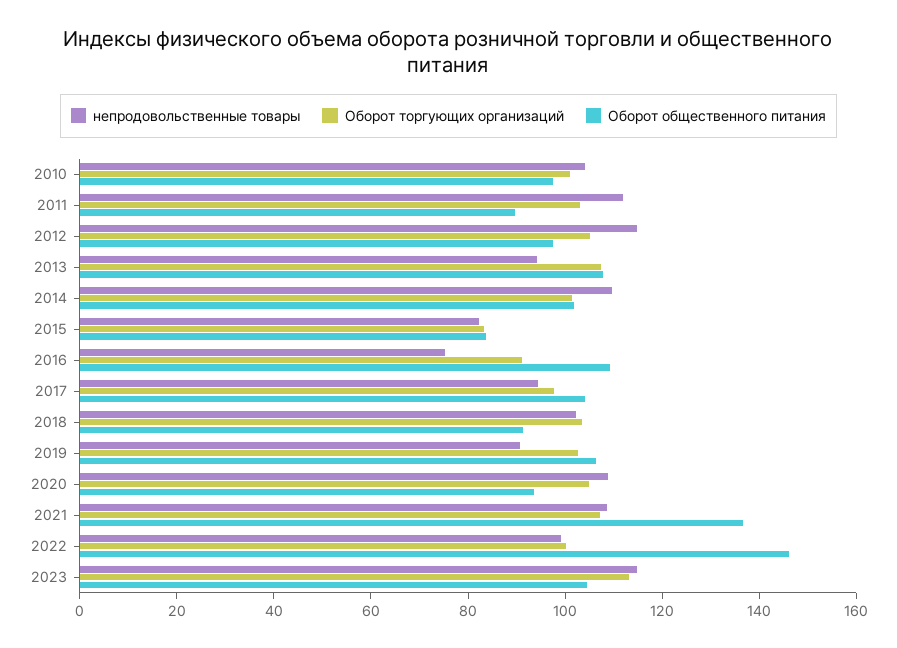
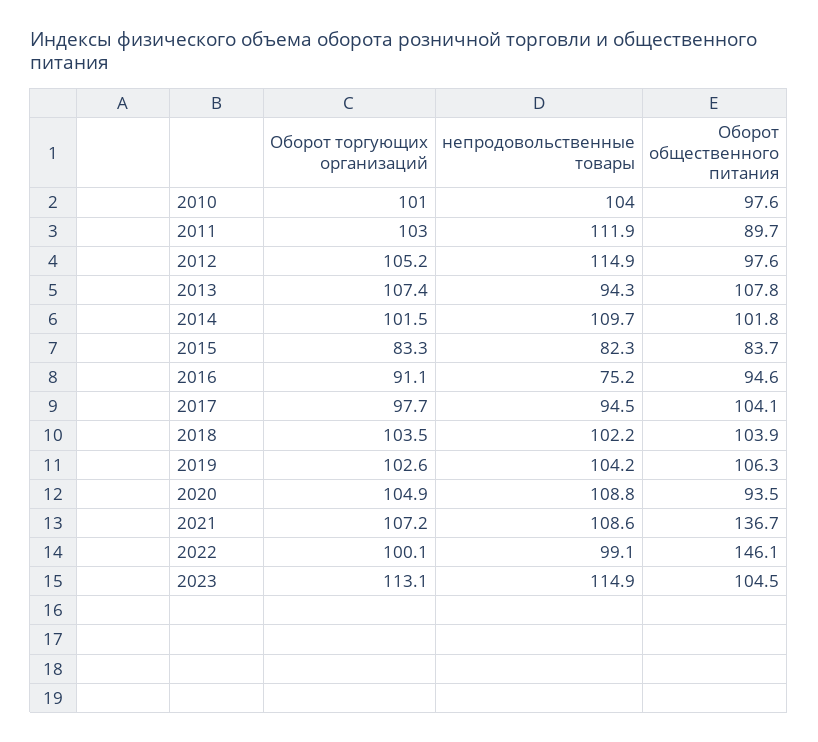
  {
    "непродовольственные товары": {
      "2010": 104,
      "2011": 111.9,
      "2012": 114.9,
      "2013": 94.3,
      "2014": 109.7,
      "2015": 82.3,
      "2016": 75.2,
      "2017": 94.5,
      "2018": 102.2,
-     "2019": 90,
+     "2019": 104.2,
      "2020": 108.8,
      "2021": 108.6,
      "2022": 99.1,
      "2023": 114.9
    },
    "Оборот торгующих организаций": {
      "2010": 101,
      "2011": 103,
      "2012": 105.2,
      "2013": 107.4,
      "2014": 101.5,
      "2015": 83.3,
      "2016": 91.1,
      "2017": 97.7,
      "2018": 103.5,
      "2019": 102.6,
      "2020": 104.9,
      "2021": 107.2,
      "2022": 100.1,
      "2023": 113.1
    },
    "Оборот общественного питания": {
      "2010": 97.6,
      "2011": 89.7,
      "2012": 97.6,
      "2013": 107.8,
      "2014": 101.8,
      "2015": 83.7,
-     "2016": 110,
+     "2016": 94.6,
      "2017": 104.1,
-     "2018": 90,
+     "2018": 103.9,
      "2019": 106.3,
      "2020": 93.5,
      "2021": 136.7,
      "2022": 146.1,
      "2023": 104.5
    }
  }

